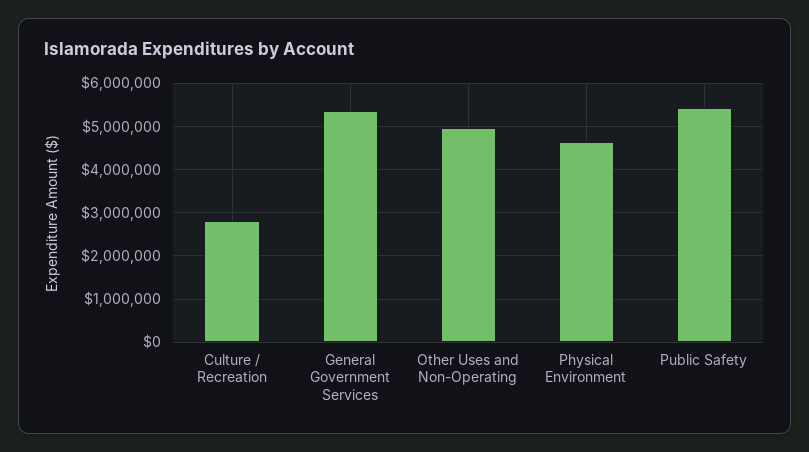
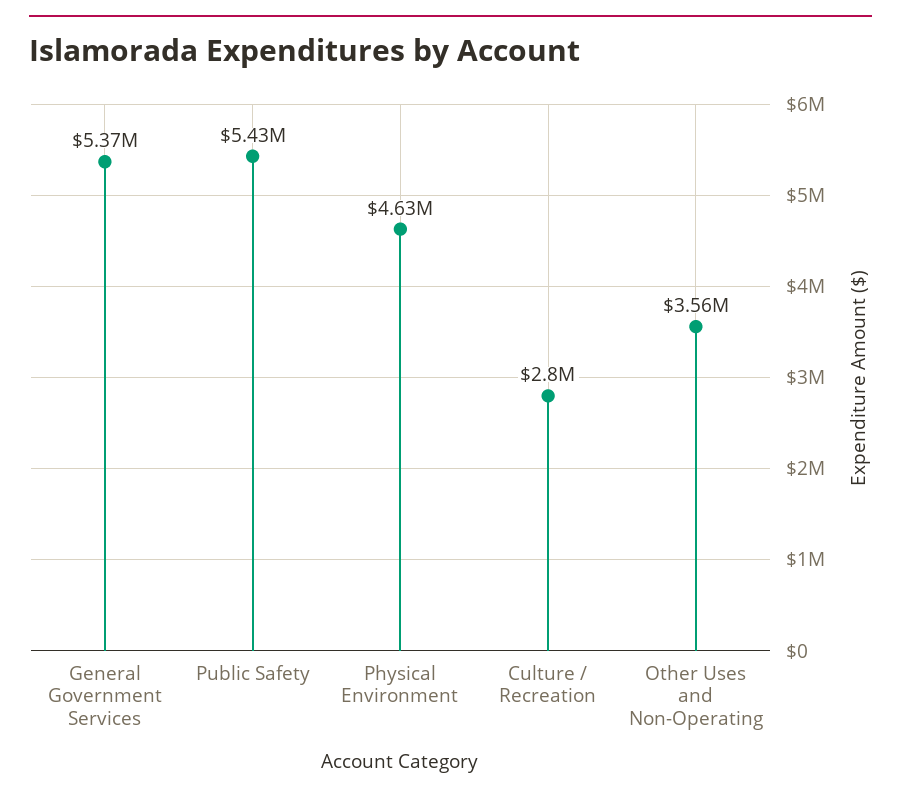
  {
    "Culture / Recreation": 2800000,
    "General Government Services": 5370000,
-   "Other Uses and Non-Operating": 5000000,
+   "Other Uses and Non-Operating": 3560000,
    "Physical Environment": 4630000,
    "Public Safety": 5430000
  }

